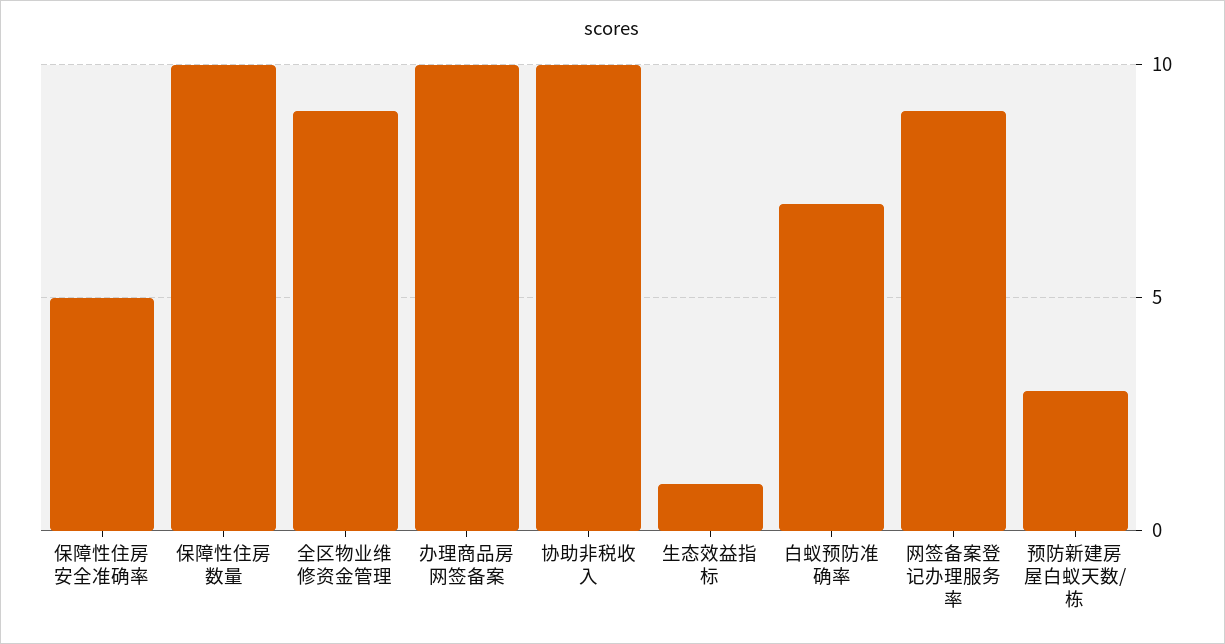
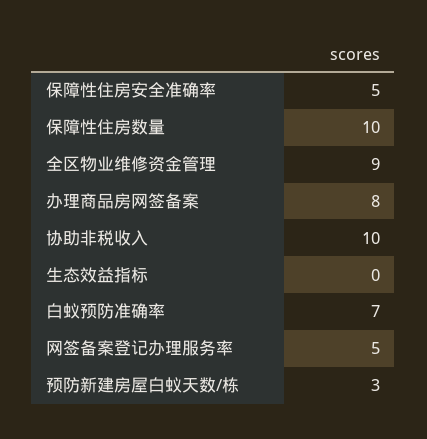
  {
    "保障性住房安全准确率": 5,
    "保障性住房数量": 10,
    "全区物业维修资金管理": 9,
-   "办理商品房网签备案": 10,
+   "办理商品房网签备案": 8,
    "协助非税收入": 10,
-   "生态效益指标": 1,
+   "生态效益指标": 0,
    "白蚁预防准确率": 7,
-   "网签备案登记办理服务率": 9,
+   "网签备案登记办理服务率": 5,
    "预防新建房屋白蚁天数/栋": 3
  }

